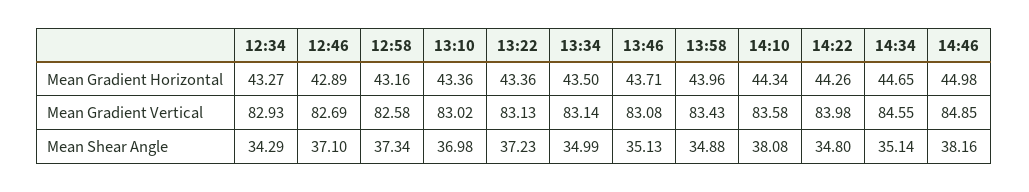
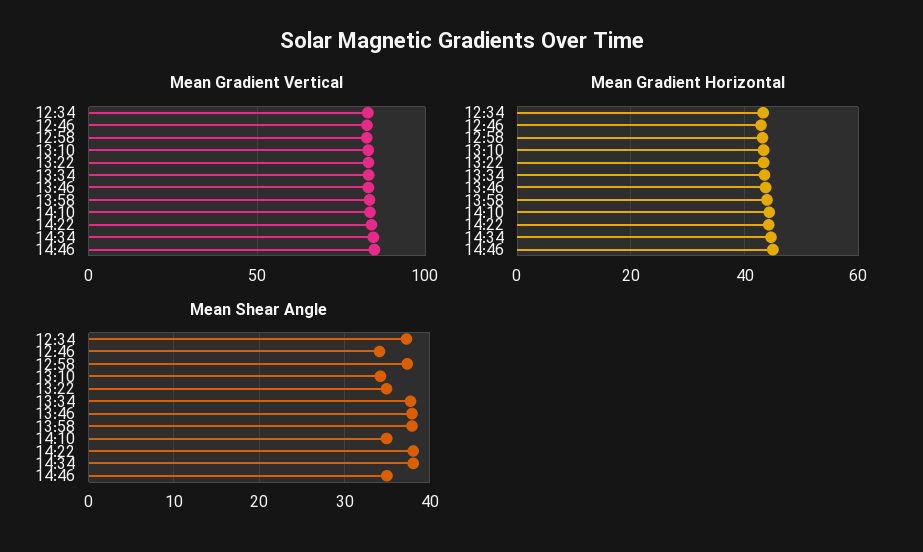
  {
    "Mean Gradient Horizontal": {
      "12:34": 43.27,
      "12:46": 42.89,
      "12:58": 43.16,
      "13:10": 43.36,
      "13:22": 43.36,
      "13:34": 43.5,
      "13:46": 43.71,
      "13:58": 43.96,
      "14:10": 44.34,
      "14:22": 44.26,
      "14:34": 44.65,
      "14:46": 44.98
    },
    "Mean Gradient Vertical": {
      "12:34": 82.93,
      "12:46": 82.69,
      "12:58": 82.58,
      "13:10": 83.02,
      "13:22": 83.13,
      "13:34": 83.14,
      "13:46": 83.08,
      "13:58": 83.43,
      "14:10": 83.58,
      "14:22": 83.98,
      "14:34": 84.55,
      "14:46": 84.85
    },
    "Mean Shear Angle": {
-     "12:34": 34.29,
+     "12:34": 37,
-     "12:46": 37.1,
+     "12:46": 34,
      "12:58": 37.34,
-     "13:10": 36.98,
+     "13:10": 34,
-     "13:22": 37.23,
+     "13:22": 35,
-     "13:34": 34.99,
+     "13:34": 38,
-     "13:46": 35.13,
+     "13:46": 38,
-     "13:58": 34.88,
+     "13:58": 38,
-     "14:10": 38.08,
+     "14:10": 35,
-     "14:22": 34.8,
+     "14:22": 38,
-     "14:34": 35.14,
+     "14:34": 38,
-     "14:46": 38.16
+     "14:46": 35
    }
  }

